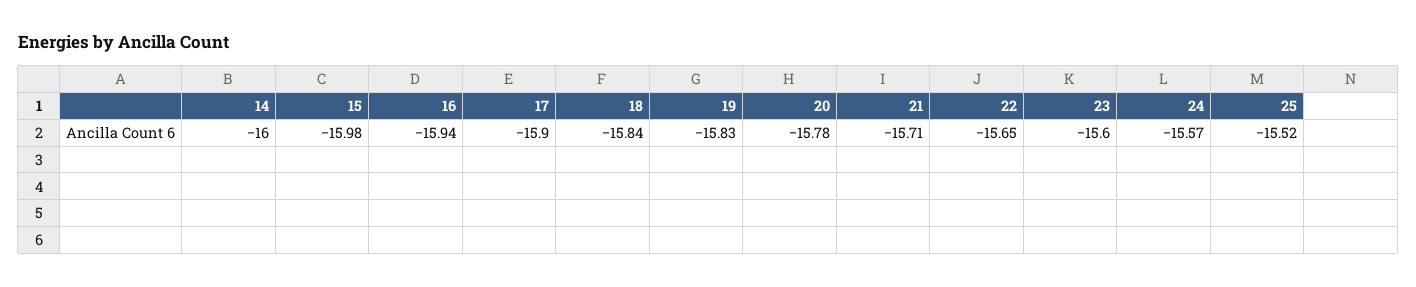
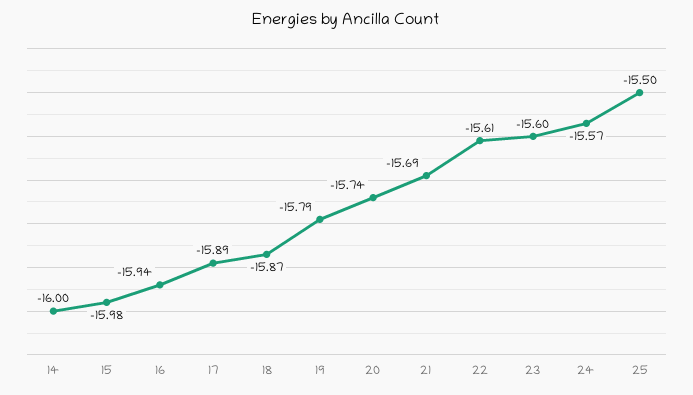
  {
    "14": -16,
    "15": -15.98,
    "16": -15.94,
-   "17": -15.9,
+   "17": -15.89,
-   "18": -15.84,
+   "18": -15.87,
-   "19": -15.83,
+   "19": -15.79,
-   "20": -15.78,
+   "20": -15.74,
-   "21": -15.71,
+   "21": -15.69,
-   "22": -15.65,
+   "22": -15.61,
    "23": -15.6,
    "24": -15.57,
-   "25": -15.52
+   "25": -15.5
  }

